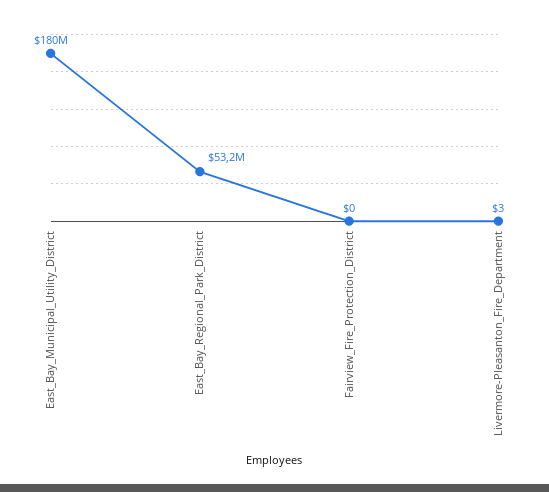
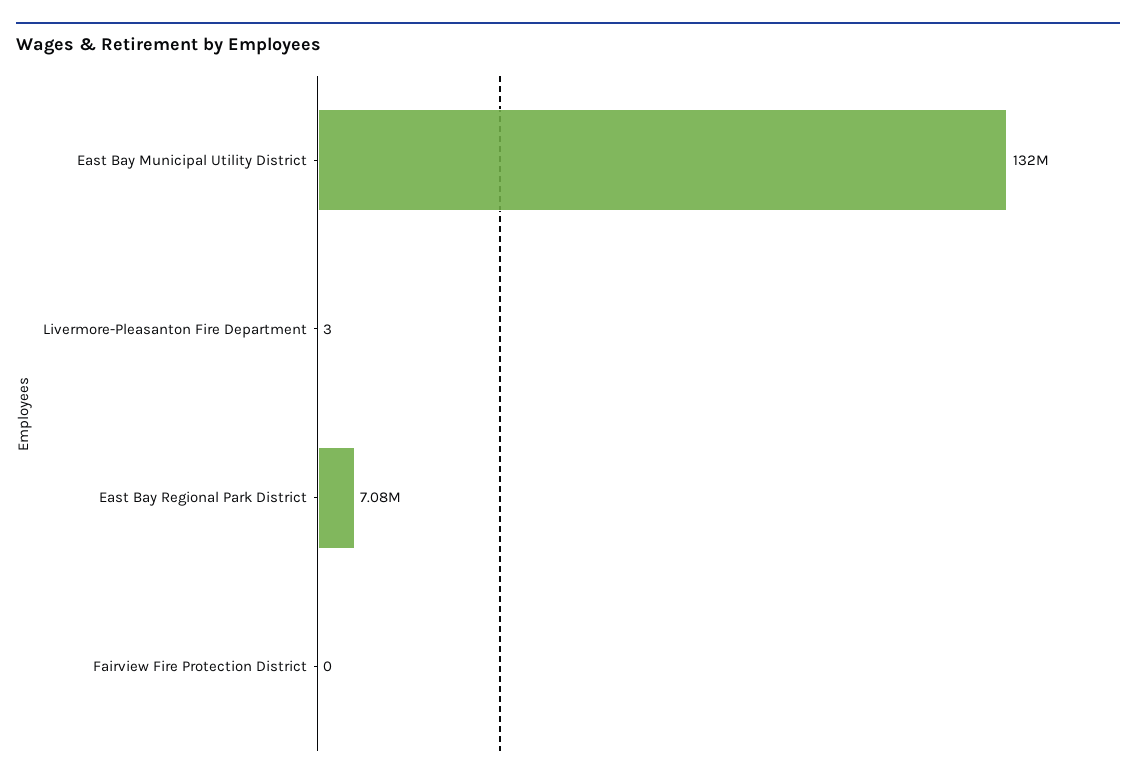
  {
-   "East_Bay_Municipal_Utility_District": 180000000,
+   "East_Bay_Municipal_Utility_District": 132000000,
-   "East_Bay_Regional_Park_District": 53200000,
+   "East_Bay_Regional_Park_District": 7080000,
    "Fairview_Fire_Protection_District": 0,
    "Livermore-Pleasanton_Fire_Department": 3
  }

